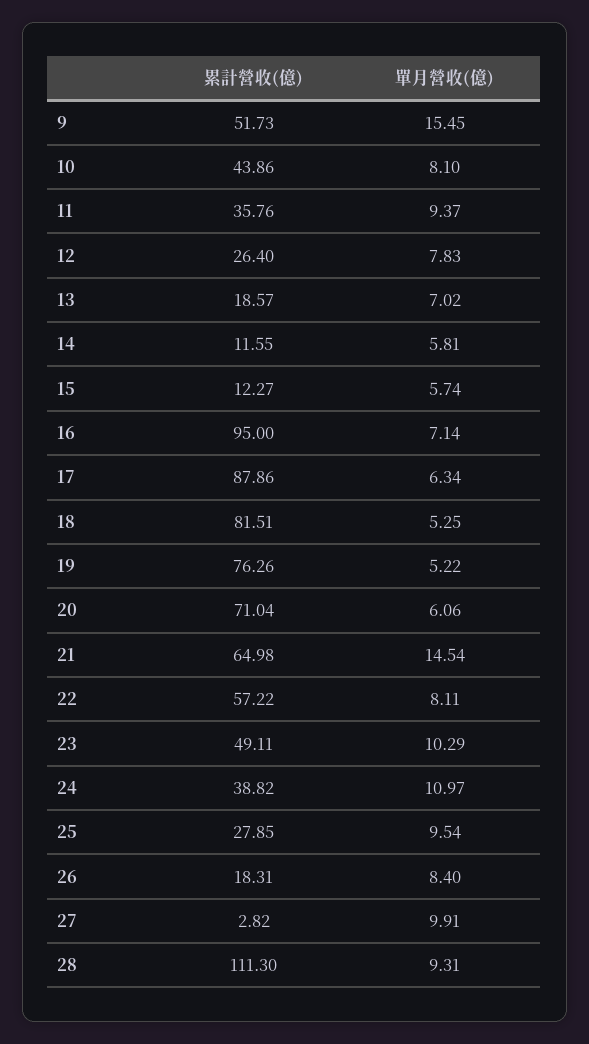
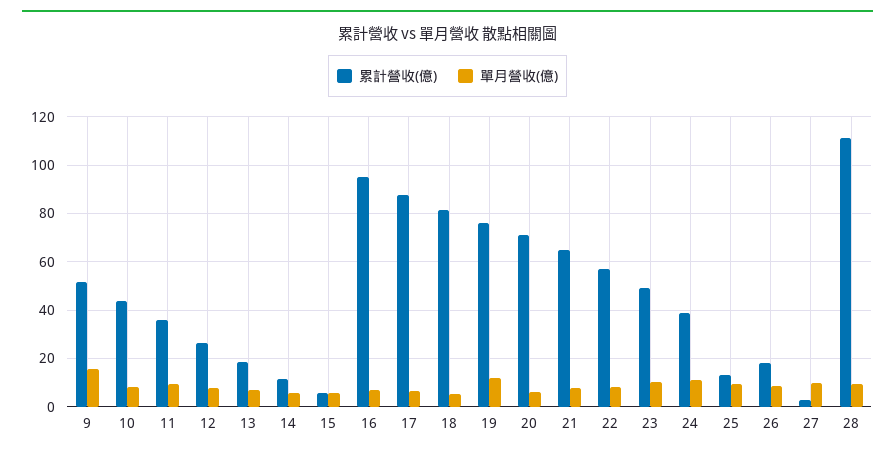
  {
    "累計營收(億)": {
      "9": 51.73,
      "10": 43.86,
      "11": 35.76,
      "12": 26.4,
      "13": 18.57,
      "14": 11.55,
-     "15": 12.27,
+     "15": 5,
      "16": 95,
      "17": 87.86,
      "18": 81.51,
      "19": 76.26,
      "20": 71.04,
      "21": 64.98,
      "22": 57.22,
      "23": 49.11,
      "24": 38.82,
-     "25": 27.85,
+     "25": 12.5,
      "26": 18.31,
      "27": 2.82,
      "28": 111.3
    },
    "單月營收(億)": {
      "9": 15.45,
      "10": 8.1,
      "11": 9.37,
      "12": 7.83,
      "13": 7.02,
      "14": 5.81,
      "15": 5.74,
      "16": 7.14,
      "17": 6.34,
      "18": 5.25,
-     "19": 5.22,
+     "19": 12.5,
      "20": 6.06,
-     "21": 14.54,
+     "21": 7.5,
      "22": 8.11,
      "23": 10.29,
      "24": 10.97,
      "25": 9.54,
      "26": 8.4,
      "27": 9.91,
      "28": 9.31
    }
  }

